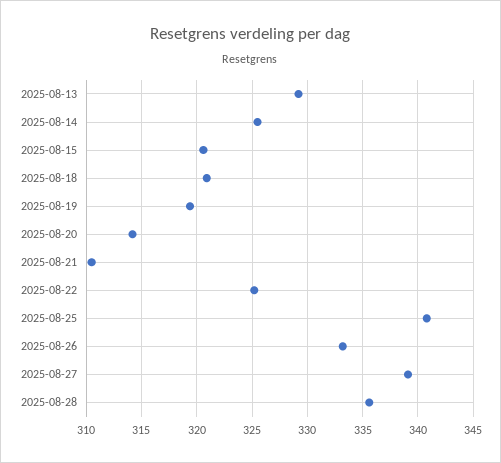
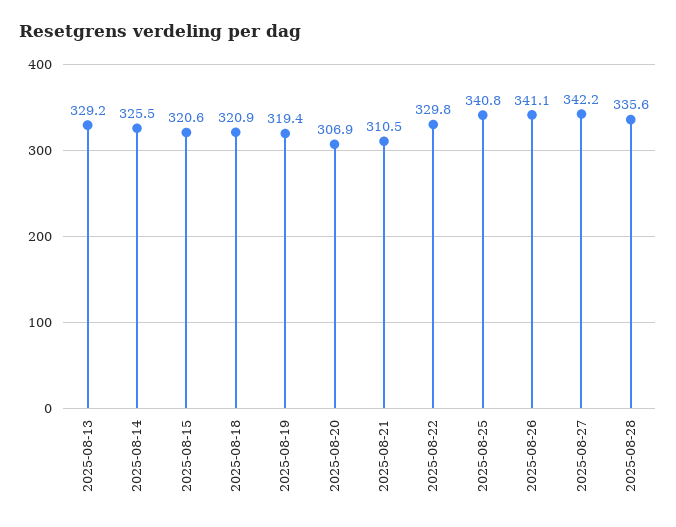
  {
    "2025-08-13": 329.2,
    "2025-08-14": 325.5,
    "2025-08-15": 320.6,
    "2025-08-18": 320.9,
    "2025-08-19": 319.4,
-   "2025-08-20": 314,
+   "2025-08-20": 306.9,
    "2025-08-21": 310.5,
-   "2025-08-22": 325,
+   "2025-08-22": 329.8,
    "2025-08-25": 340.8,
-   "2025-08-26": 333,
+   "2025-08-26": 341.1,
-   "2025-08-27": 339,
+   "2025-08-27": 342.2,
    "2025-08-28": 335.6
  }

